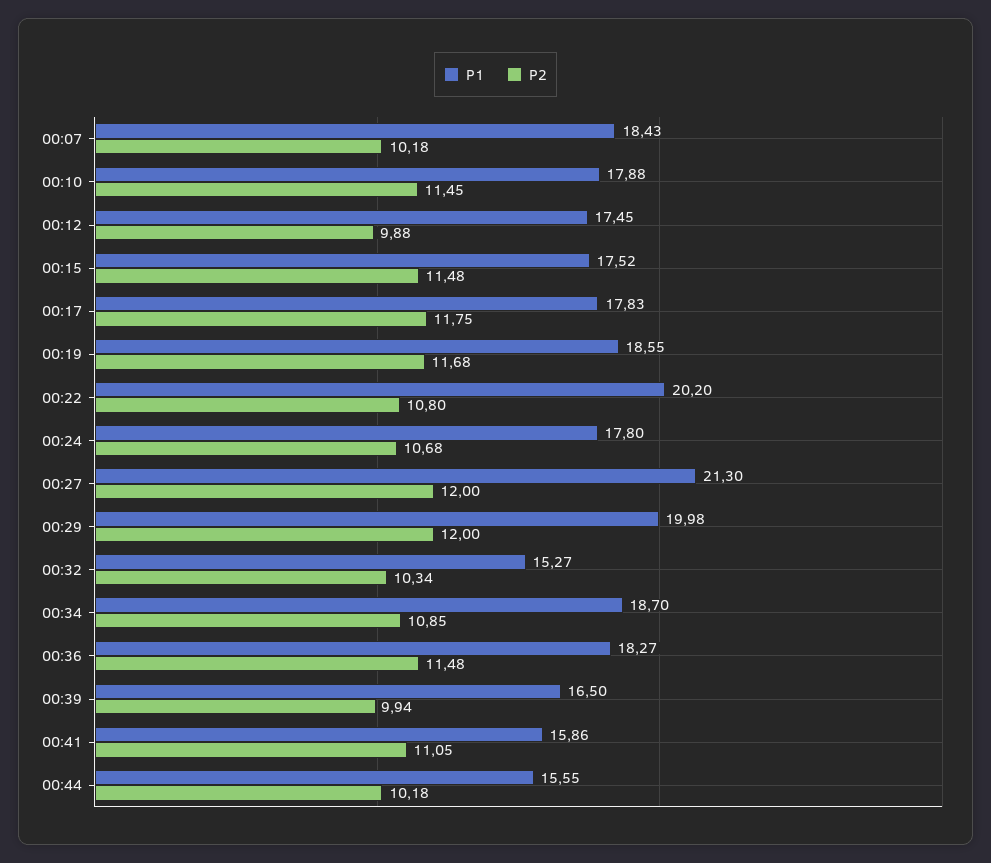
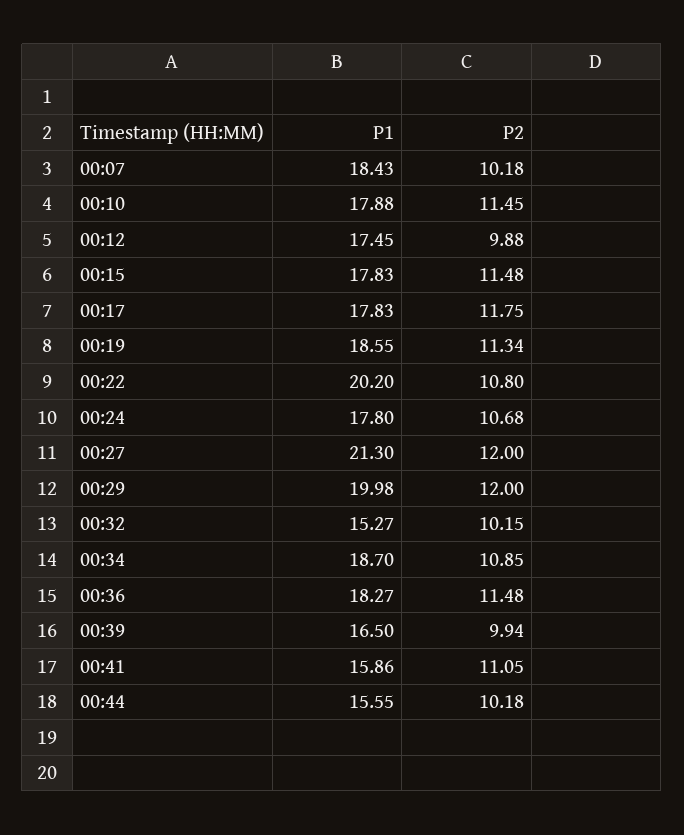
  {
    "P1": {
      "00:07": 18.43,
      "00:10": 17.88,
      "00:12": 17.45,
-     "00:15": 17.52,
+     "00:15": 17.83,
      "00:17": 17.83,
      "00:19": 18.55,
      "00:22": 20.2,
      "00:24": 17.8,
      "00:27": 21.3,
      "00:29": 19.98,
      "00:32": 15.27,
      "00:34": 18.7,
      "00:36": 18.27,
      "00:39": 16.5,
      "00:41": 15.86,
      "00:44": 15.55
    },
    "P2": {
      "00:07": 10.18,
      "00:10": 11.45,
      "00:12": 9.88,
      "00:15": 11.48,
      "00:17": 11.75,
-     "00:19": 11.68,
+     "00:19": 11.34,
      "00:22": 10.8,
      "00:24": 10.68,
      "00:27": 12,
      "00:29": 12,
-     "00:32": 10.34,
+     "00:32": 10.15,
      "00:34": 10.85,
      "00:36": 11.48,
      "00:39": 9.94,
      "00:41": 11.05,
      "00:44": 10.18
    }
  }

